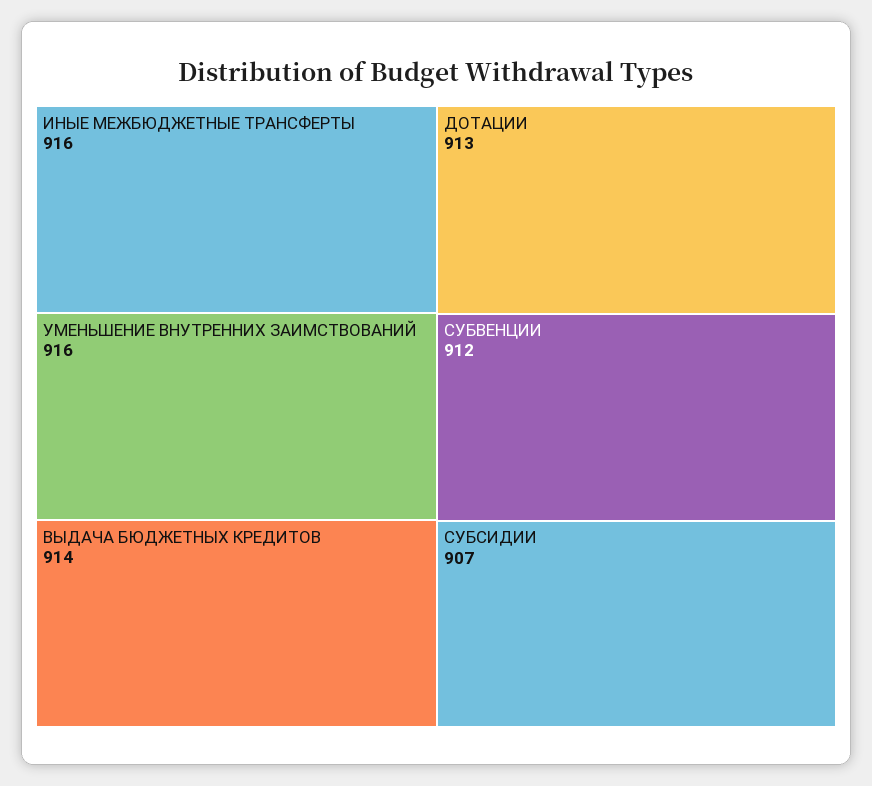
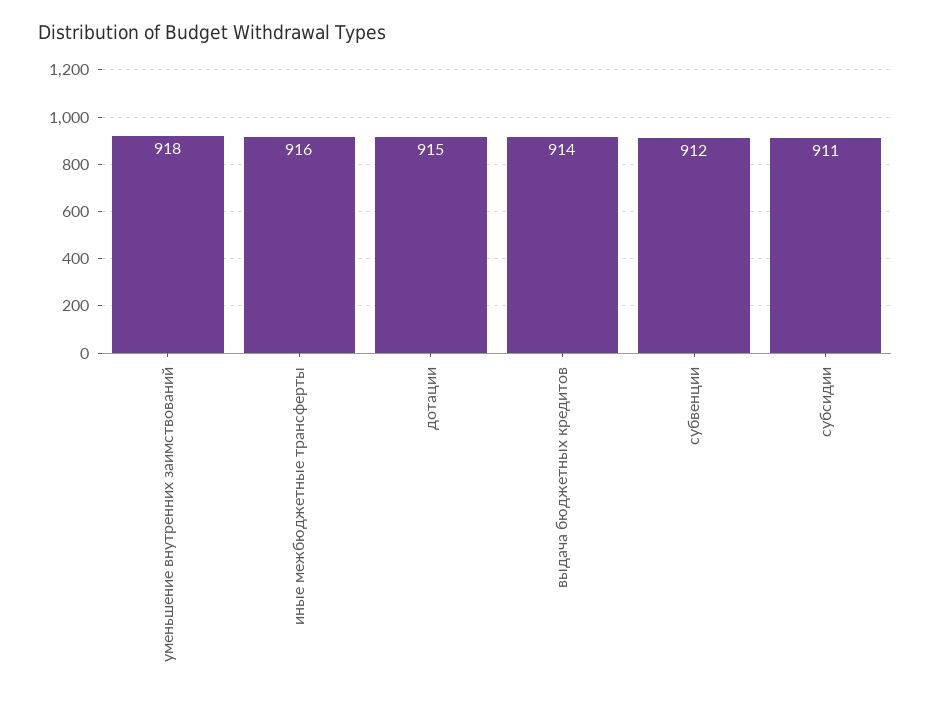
  {
    "ИНЫЕ МЕЖБЮДЖЕТНЫЕ ТРАНСФЕРТЫ": 916,
-   "УМЕНЬШЕНИЕ ВНУТРЕННИХ ЗАИМСТВОВАНИЙ": 916,
+   "УМЕНЬШЕНИЕ ВНУТРЕННИХ ЗАИМСТВОВАНИЙ": 918,
    "ВЫДАЧА БЮДЖЕТНЫХ КРЕДИТОВ": 914,
-   "ДОТАЦИИ": 913,
+   "ДОТАЦИИ": 915,
    "СУБВЕНЦИИ": 912,
-   "СУБСИДИИ": 907
+   "СУБСИДИИ": 911
  }

